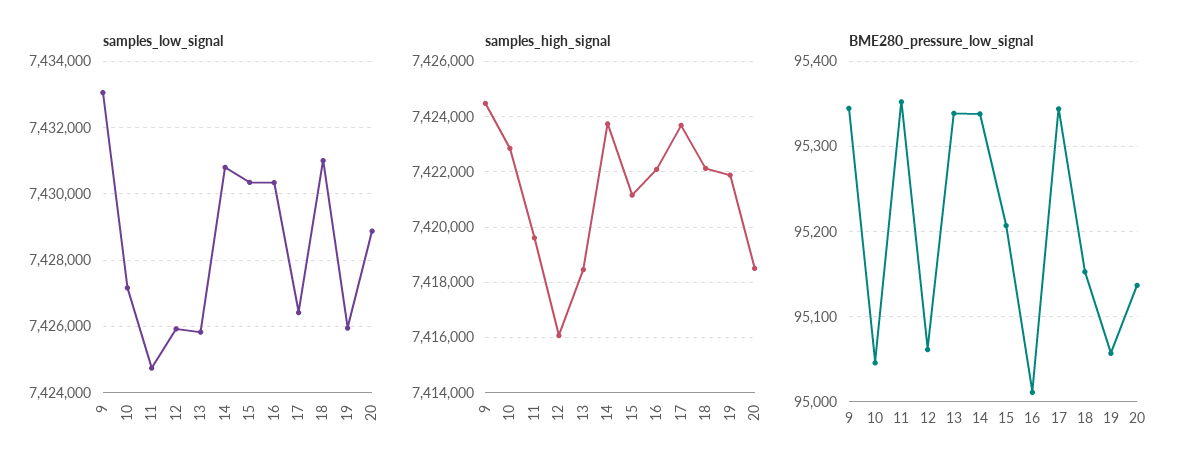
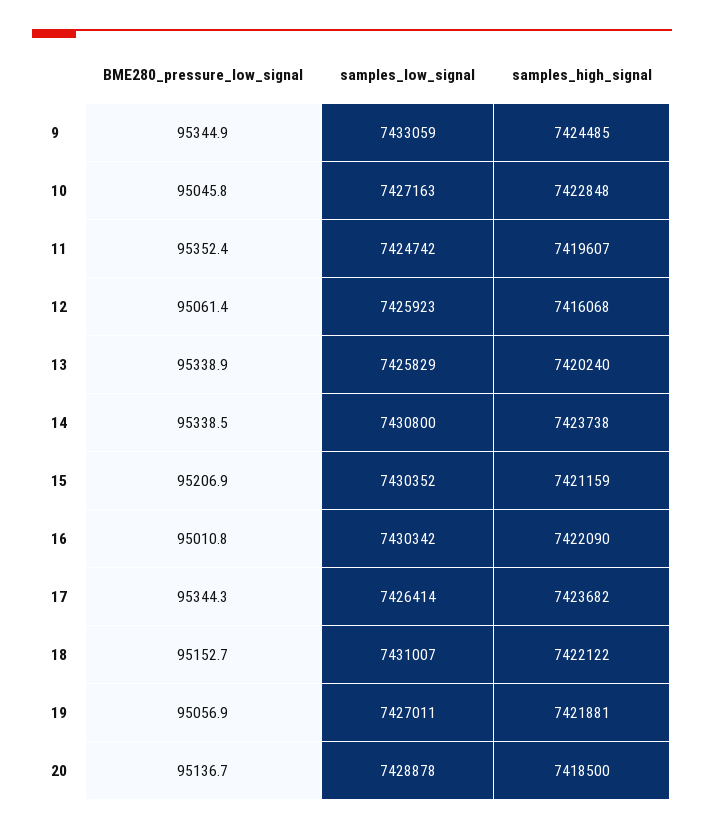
  {
    "samples_low_signal": {
      "9": 7433059,
      "10": 7427163,
      "11": 7424742,
      "12": 7425923,
      "13": 7425829,
      "14": 7430800,
      "15": 7430352,
      "16": 7430342,
      "17": 7426414,
      "18": 7431007,
-     "19": 7426000,
+     "19": 7427011,
      "20": 7428878
    },
    "samples_high_signal": {
      "9": 7424485,
      "10": 7422848,
      "11": 7419607,
      "12": 7416068,
-     "13": 7418500,
+     "13": 7420240,
      "14": 7423738,
      "15": 7421159,
      "16": 7422090,
      "17": 7423682,
      "18": 7422122,
      "19": 7421881,
      "20": 7418500
    },
    "BME280_pressure_low_signal": {
      "9": 95344.9,
      "10": 95045.8,
      "11": 95352.4,
      "12": 95061.4,
      "13": 95338.9,
      "14": 95338.5,
      "15": 95206.9,
      "16": 95010.8,
      "17": 95344.3,
      "18": 95152.7,
      "19": 95056.9,
      "20": 95136.7
    }
  }

